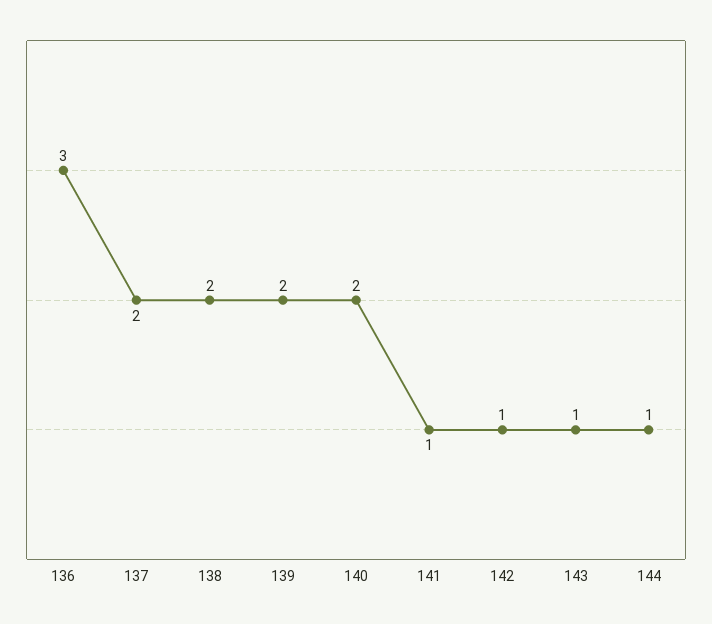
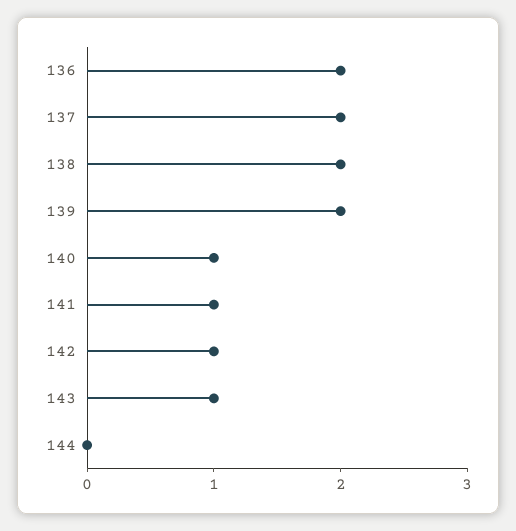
  {
-   "136": 3,
+   "136": 2,
    "137": 2,
    "138": 2,
    "139": 2,
-   "140": 2,
+   "140": 1,
    "141": 1,
    "142": 1,
    "143": 1,
-   "144": 1
+   "144": 0
  }

